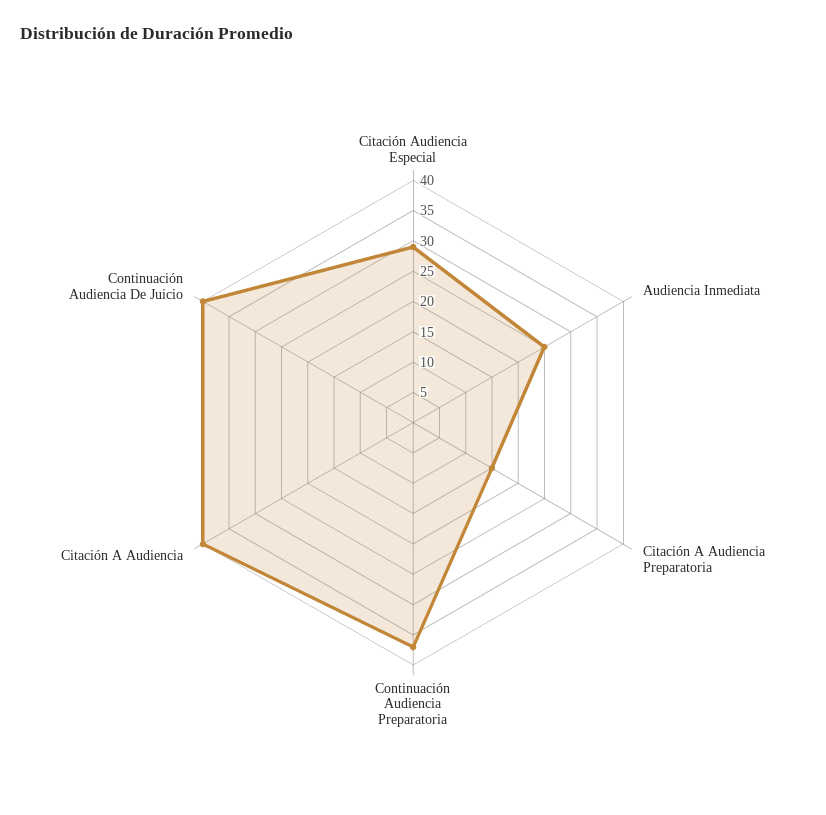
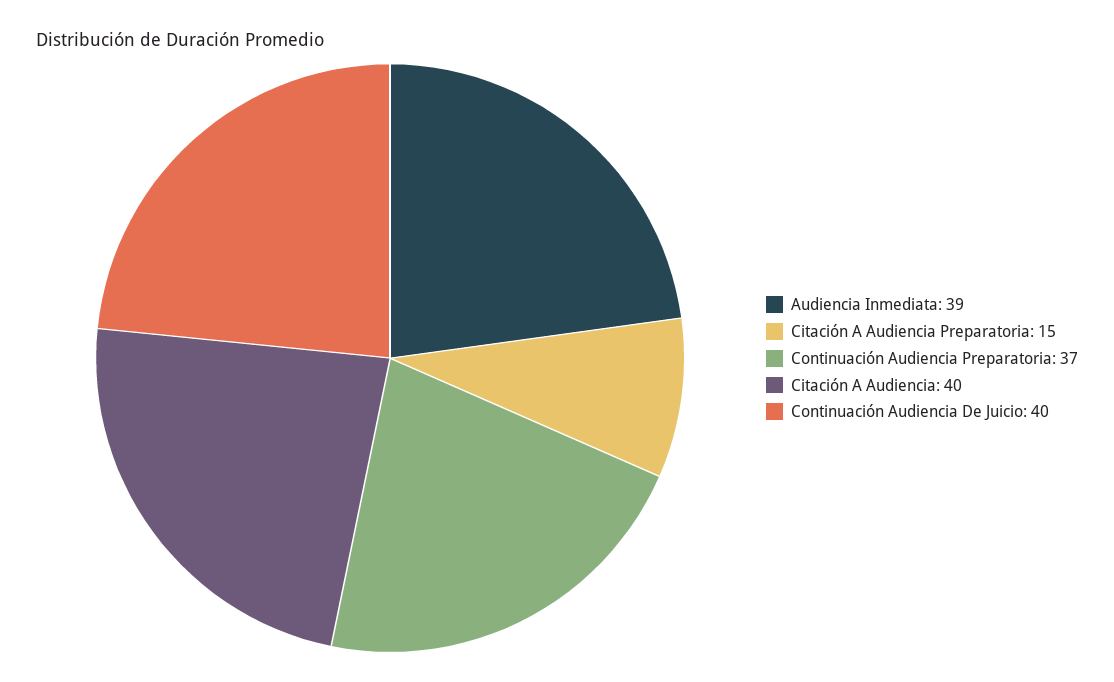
  {
-   "Citación Audiencia Especial": 30,
-   "Audiencia Inmediata": 25,
+   "Audiencia Inmediata": 39,
    "Citación A Audiencia Preparatoria": 15,
    "Continuación Audiencia Preparatoria": 37,
    "Citación A Audiencia": 40,
    "Continuación Audiencia De Juicio": 40
  }

